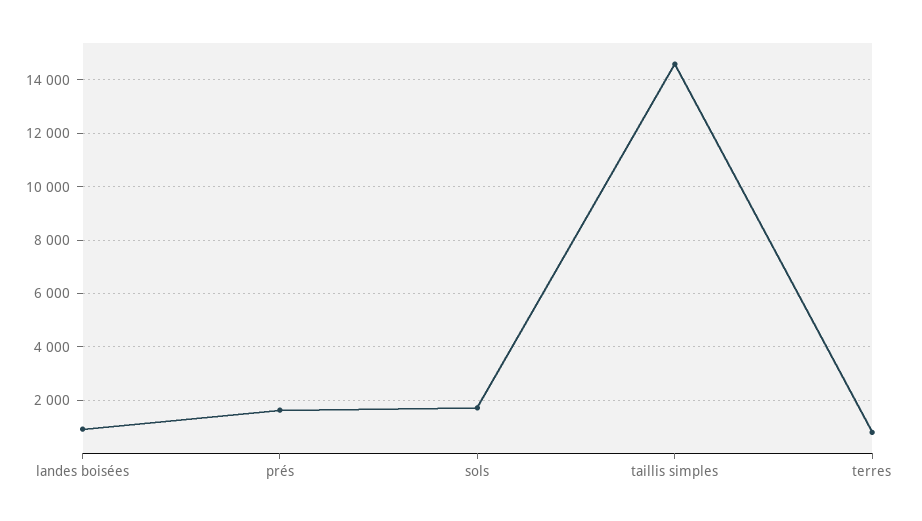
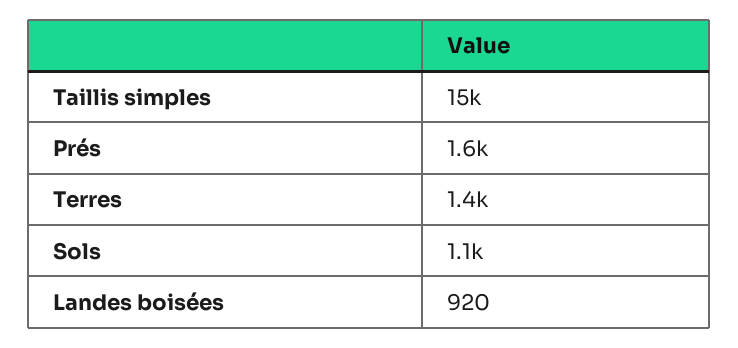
  {
    "landes boisées": 920,
    "prés": 1600,
-   "sols": 1750,
+   "sols": 1100,
    "taillis simples": 15000,
-   "terres": 750
+   "terres": 1400
  }

